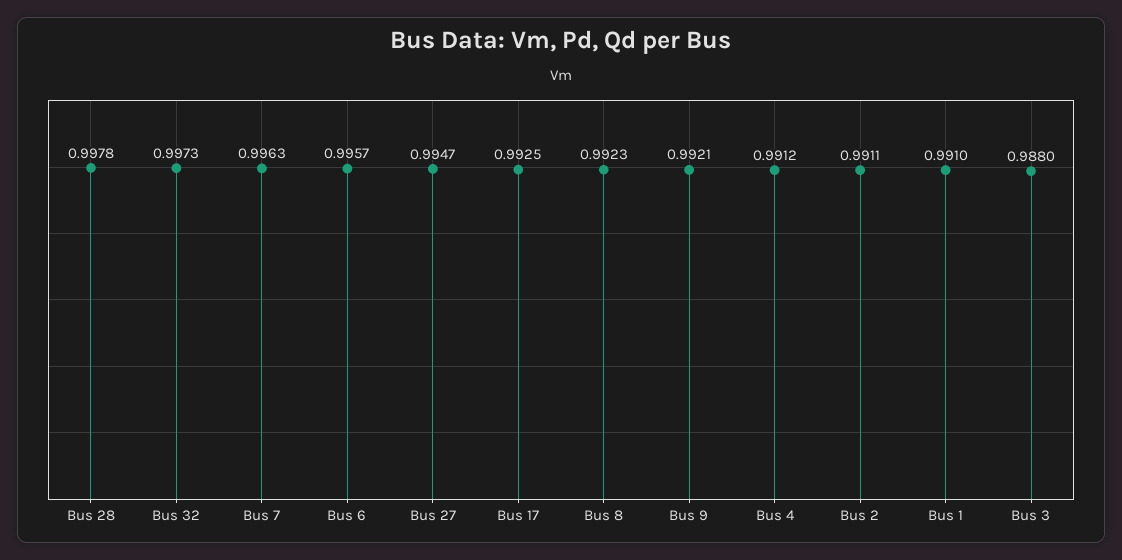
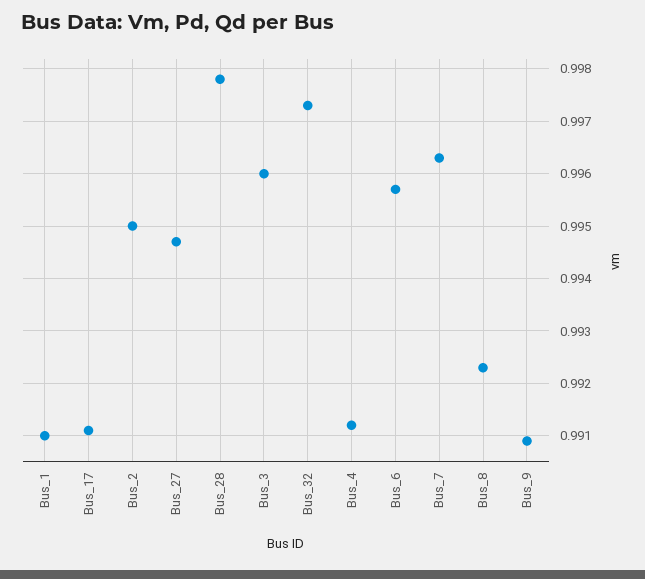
  {
    "Bus 28": 0.9978,
    "Bus 32": 0.9973,
    "Bus 7": 0.9963,
    "Bus 6": 0.9957,
    "Bus 27": 0.9947,
-   "Bus 17": 0.9925,
+   "Bus 17": 0.991,
    "Bus 8": 0.9923,
-   "Bus 9": 0.9921,
+   "Bus 9": 0.991,
    "Bus 4": 0.9912,
-   "Bus 2": 0.9911,
+   "Bus 2": 0.995,
    "Bus 1": 0.991,
-   "Bus 3": 0.988
+   "Bus 3": 0.996
  }

